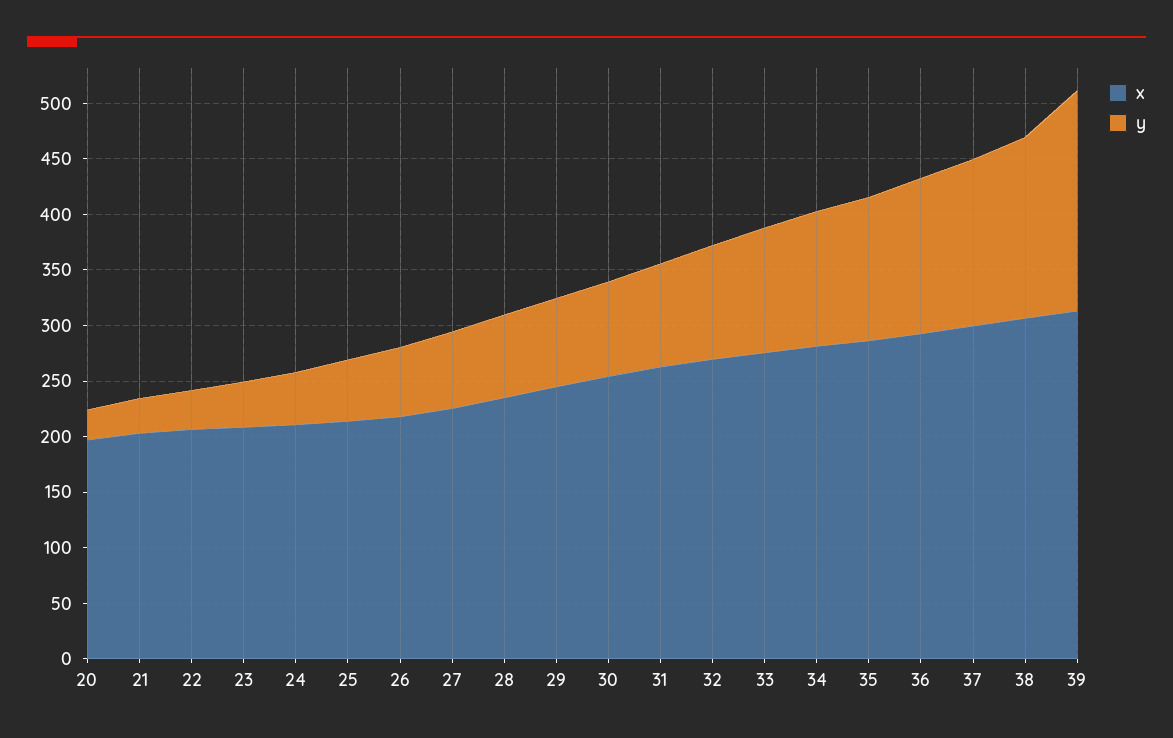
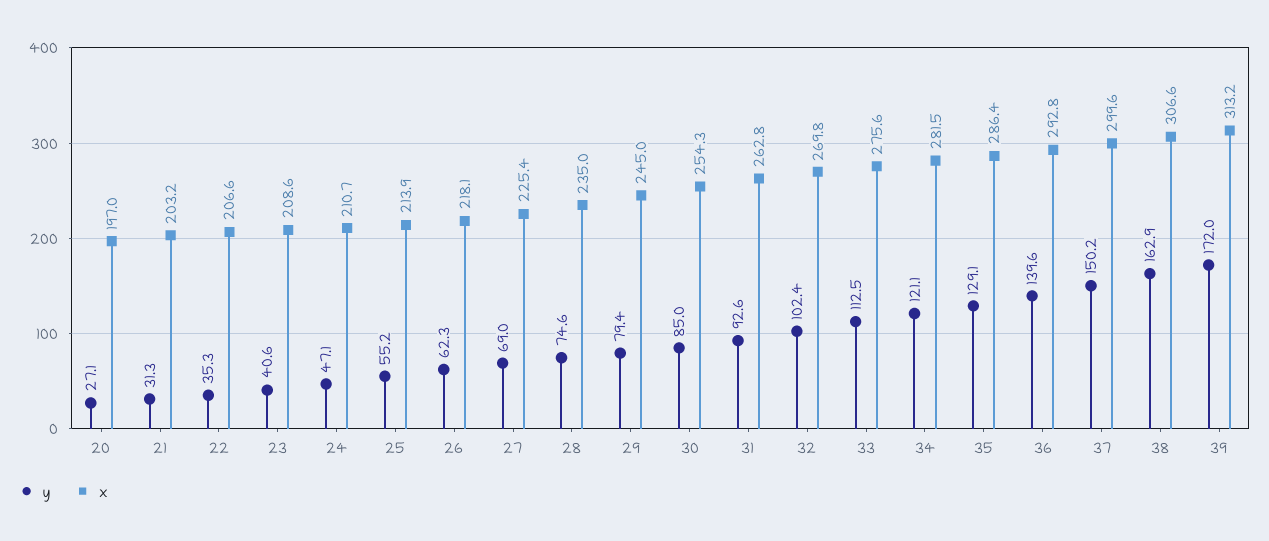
  {
    "x": {
      "20": 197,
      "21": 203.2,
      "22": 206.6,
      "23": 208.6,
      "24": 210.7,
      "25": 213.9,
      "26": 218.1,
      "27": 225.4,
      "28": 235,
      "29": 245,
      "30": 254.3,
      "31": 262.8,
      "32": 269.8,
      "33": 275.6,
      "34": 281.5,
      "35": 286.4,
      "36": 292.8,
      "37": 299.6,
      "38": 306.6,
      "39": 313.2
    },
    "y": {
      "20": 27.1,
      "21": 31.3,
      "22": 35.3,
      "23": 40.6,
      "24": 47.1,
      "25": 55.2,
      "26": 62.3,
      "27": 69,
      "28": 74.6,
      "29": 79.4,
      "30": 85,
      "31": 92.6,
      "32": 102.4,
      "33": 112.5,
      "34": 121.1,
      "35": 129.1,
      "36": 139.6,
      "37": 150.2,
      "38": 162.9,
-     "39": 200
+     "39": 172
    }
  }

